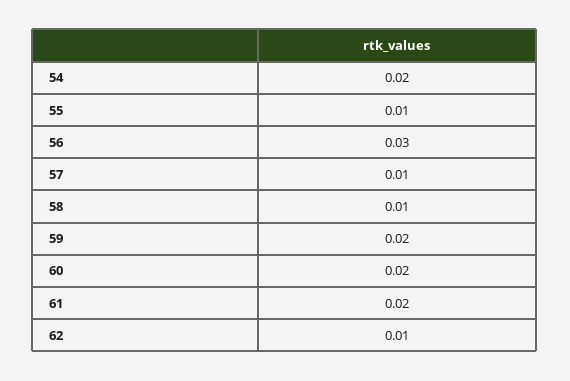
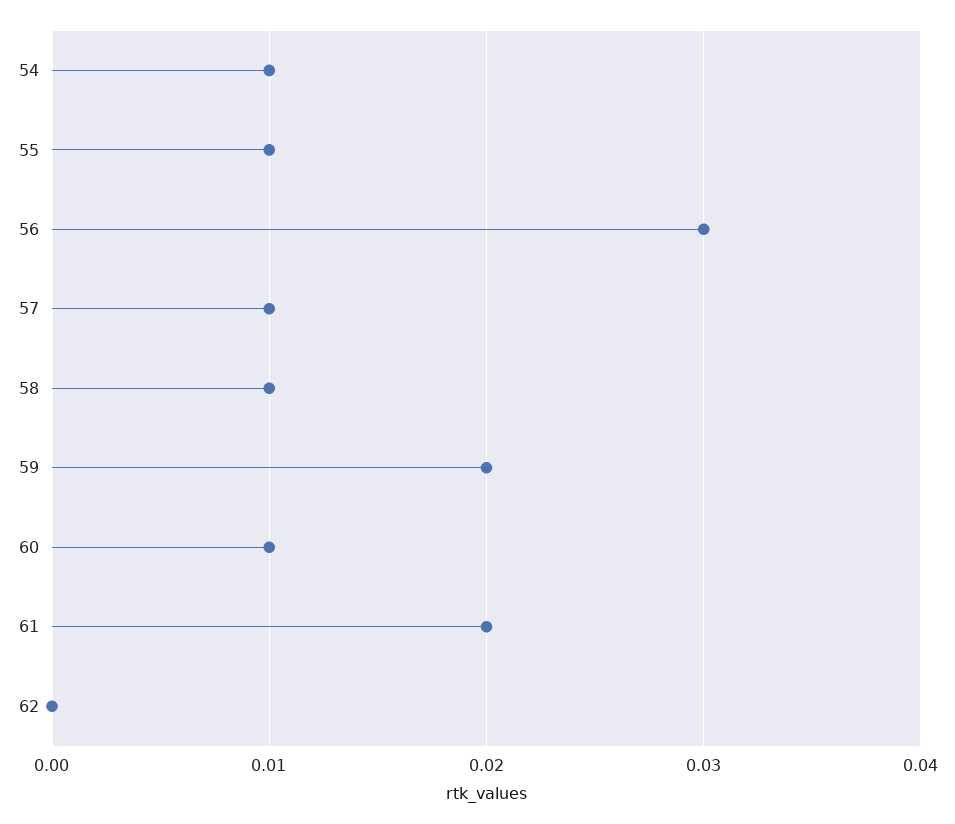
  {
-   "54": 0.02,
+   "54": 0.01,
    "55": 0.01,
    "56": 0.03,
    "57": 0.01,
    "58": 0.01,
    "59": 0.02,
-   "60": 0.02,
+   "60": 0.01,
    "61": 0.02,
-   "62": 0.01
+   "62": 0
  }

